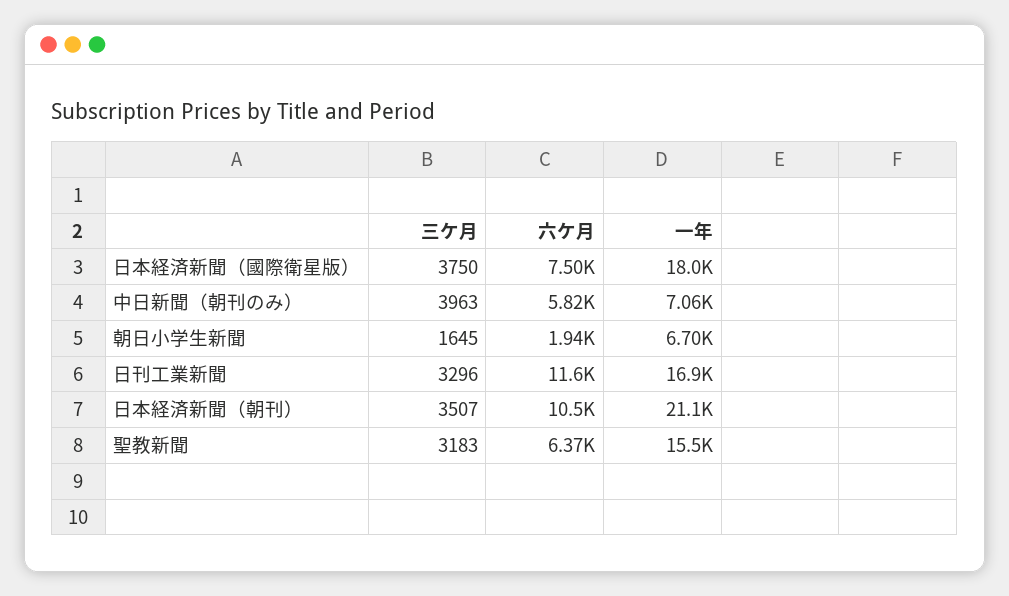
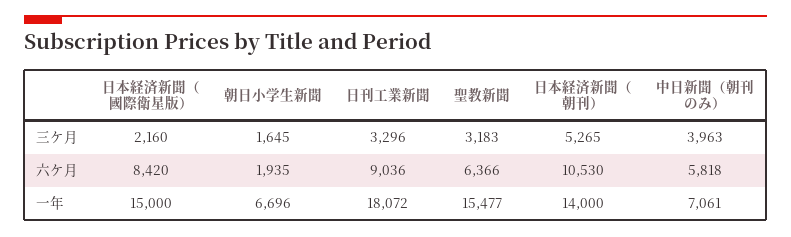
  {
    "三ケ月": {
-     "日本経済新聞（國際衛星版）": 3750,
+     "日本経済新聞（國際衛星版）": 2160,
      "中日新聞（朝刊のみ）": 3963,
      "朝日小学生新聞": 1645,
      "日刊工業新聞": 3296,
-     "日本経済新聞（朝刊）": 3507,
+     "日本経済新聞（朝刊）": 5265,
      "聖教新聞": 3183
    },
    "六ケ月": {
-     "日本経済新聞（國際衛星版）": 7500,
+     "日本経済新聞（國際衛星版）": 8420,
      "中日新聞（朝刊のみ）": 5818,
      "朝日小学生新聞": 1935,
-     "日刊工業新聞": 11600,
+     "日刊工業新聞": 9036,
      "日本経済新聞（朝刊）": 10530,
      "聖教新聞": 6366
    },
    "一年": {
-     "日本経済新聞（國際衛星版）": 18000,
+     "日本経済新聞（國際衛星版）": 15000,
      "中日新聞（朝刊のみ）": 7061,
      "朝日小学生新聞": 6696,
-     "日刊工業新聞": 16900,
+     "日刊工業新聞": 18072,
-     "日本経済新聞（朝刊）": 21100,
+     "日本経済新聞（朝刊）": 14000,
      "聖教新聞": 15477
    }
  }

